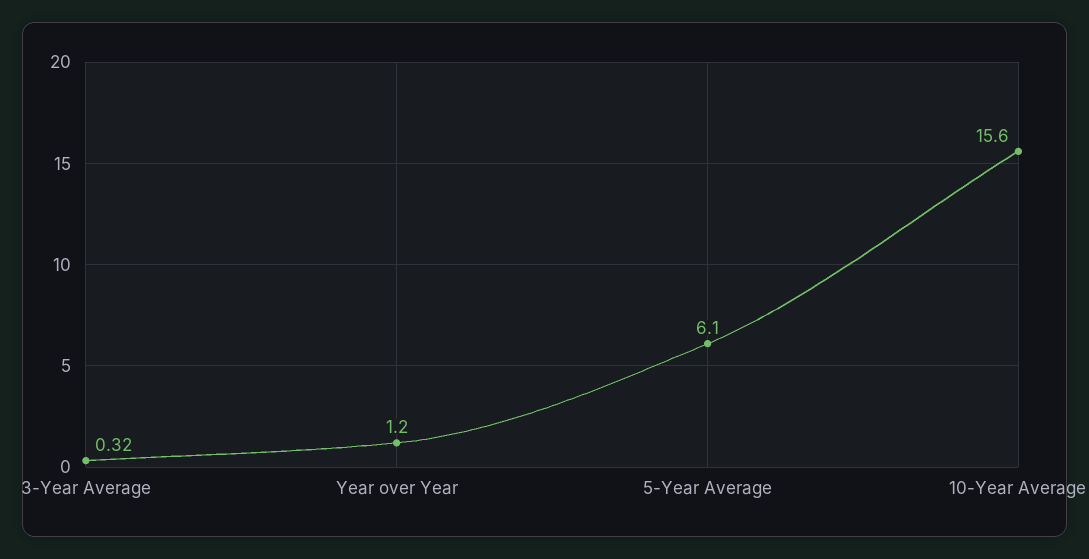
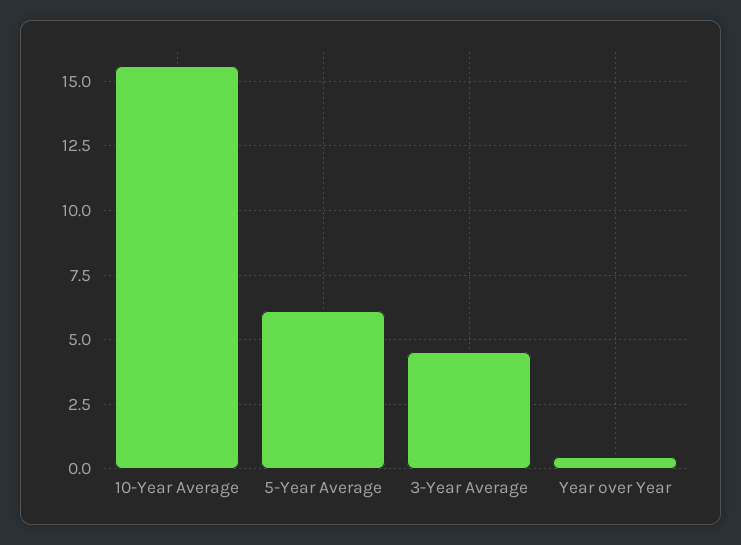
  {
-   "3-Year Average": 0.32,
+   "3-Year Average": 4.5,
-   "Year over Year": 1.2,
+   "Year over Year": 0.5,
    "5-Year Average": 6.1,
    "10-Year Average": 15.6
  }

